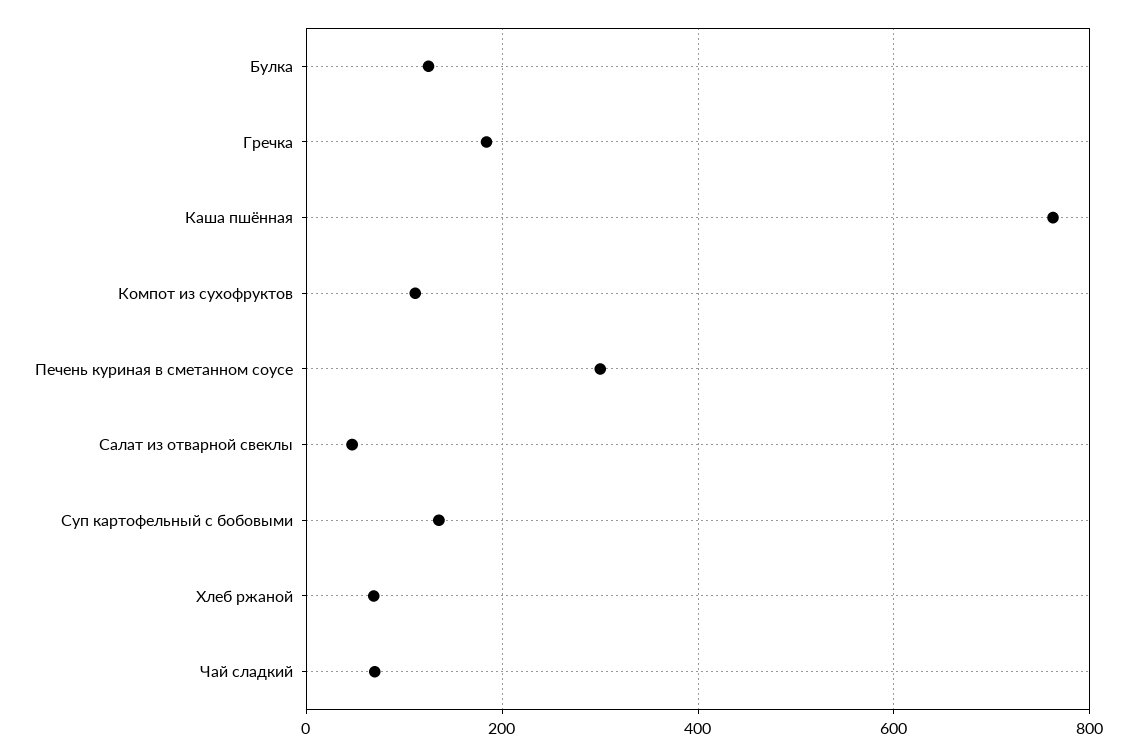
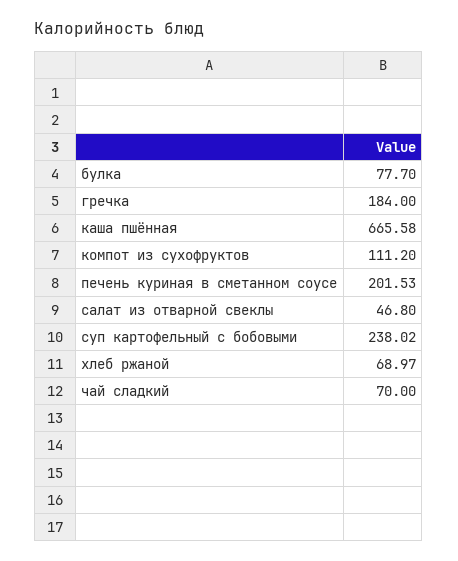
  {
-   "Булка": 120,
+   "Булка": 77.7,
    "Гречка": 184,
-   "Каша пшённая": 760,
+   "Каша пшённая": 665.58,
    "Компот из сухофруктов": 111.2,
-   "Печень куриная в сметанном соусе": 300,
+   "Печень куриная в сметанном соусе": 201.53,
    "Салат из отварной свеклы": 46.8,
-   "Суп картофельный с бобовыми": 140,
+   "Суп картофельный с бобовыми": 238.02,
    "Хлеб ржаной": 68.97,
    "Чай сладкий": 70
  }

